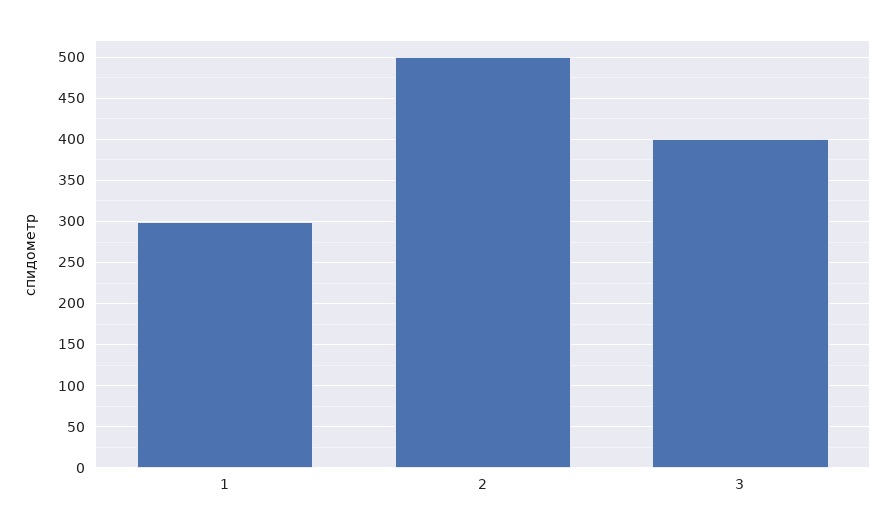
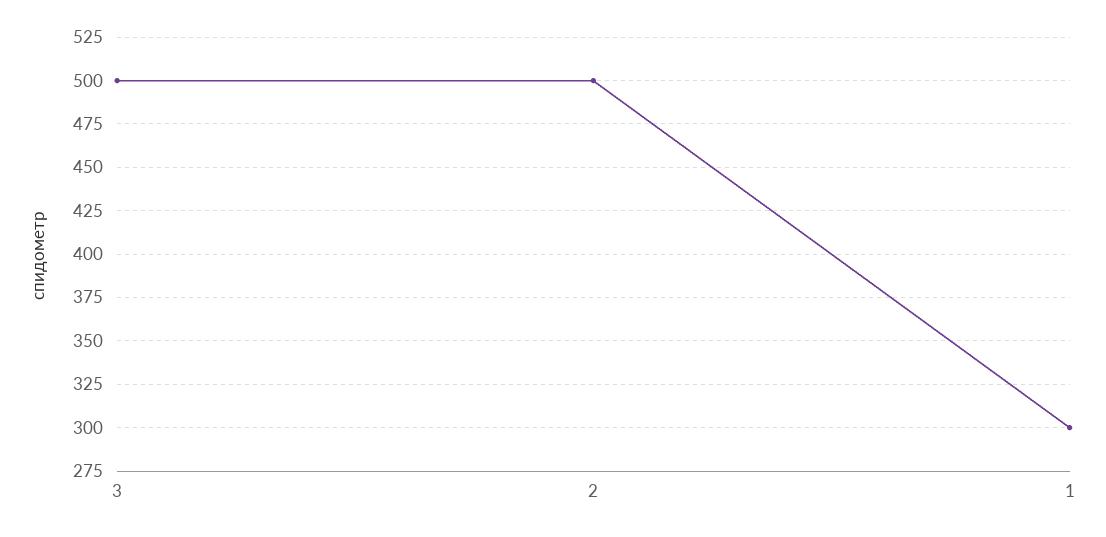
  {
    "1": 300,
    "2": 500,
-   "3": 400
+   "3": 500
  }

